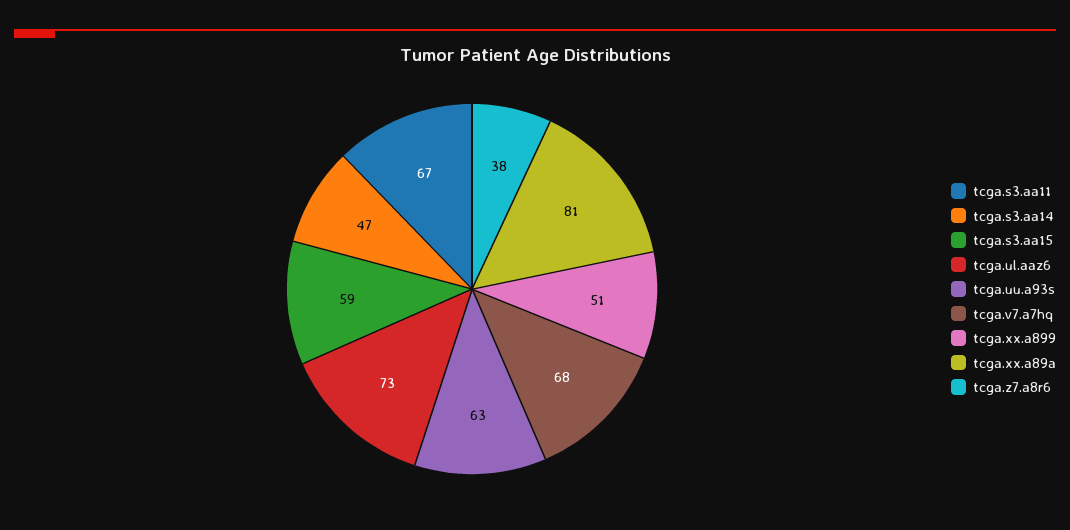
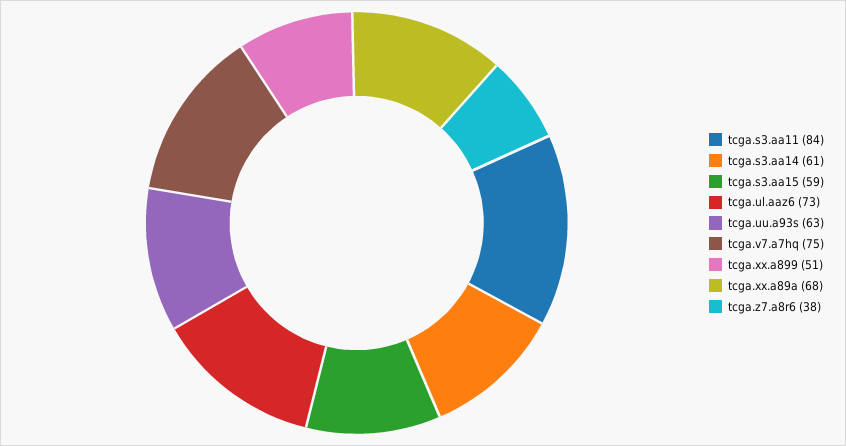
  {
-   "tcga.s3.aa11": 67,
+   "tcga.s3.aa11": 84,
-   "tcga.s3.aa14": 47,
+   "tcga.s3.aa14": 61,
    "tcga.s3.aa15": 59,
    "tcga.ul.aaz6": 73,
    "tcga.uu.a93s": 63,
-   "tcga.v7.a7hq": 68,
+   "tcga.v7.a7hq": 75,
    "tcga.xx.a899": 51,
-   "tcga.xx.a89a": 81,
+   "tcga.xx.a89a": 68,
    "tcga.z7.a8r6": 38
  }

